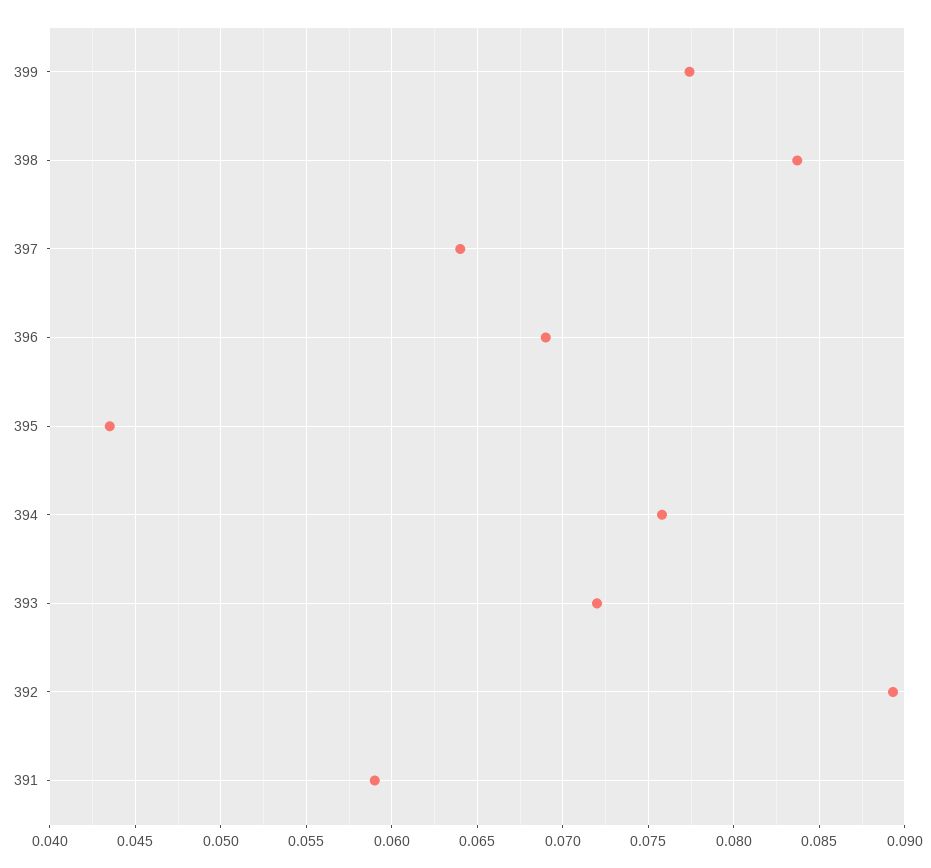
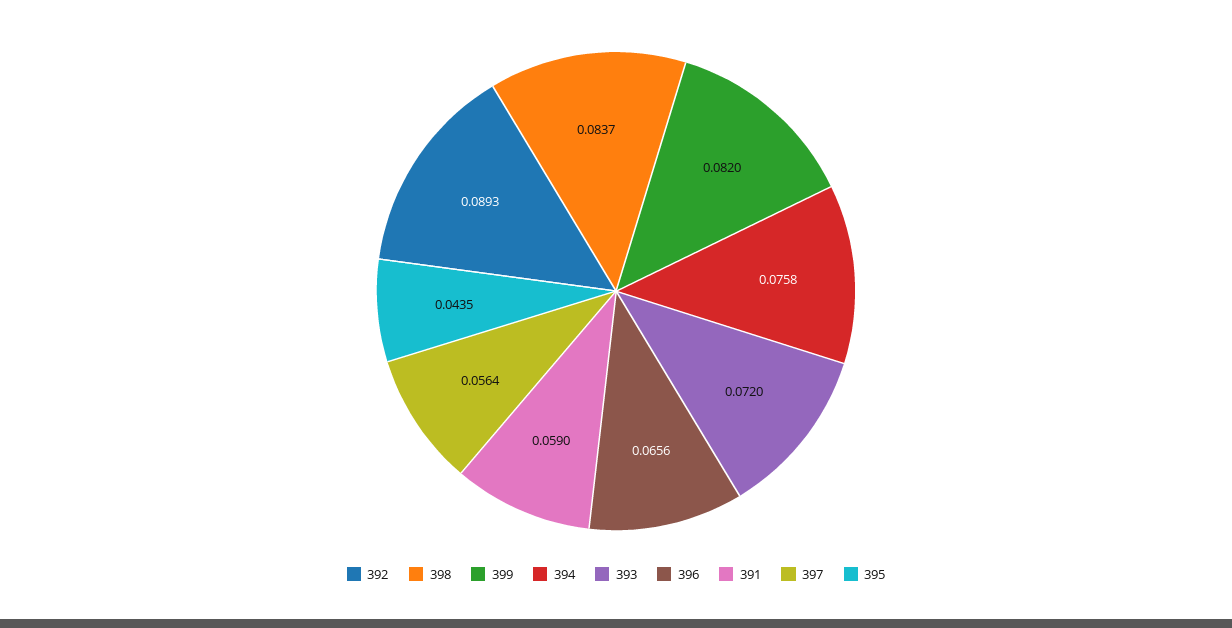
  {
-   "399": 0.0775,
+   "399": 0.082,
    "398": 0.0837,
-   "397": 0.064,
+   "397": 0.0564,
-   "396": 0.069,
+   "396": 0.0656,
    "395": 0.0435,
    "394": 0.0758,
    "393": 0.072,
    "392": 0.0893,
    "391": 0.059
  }

